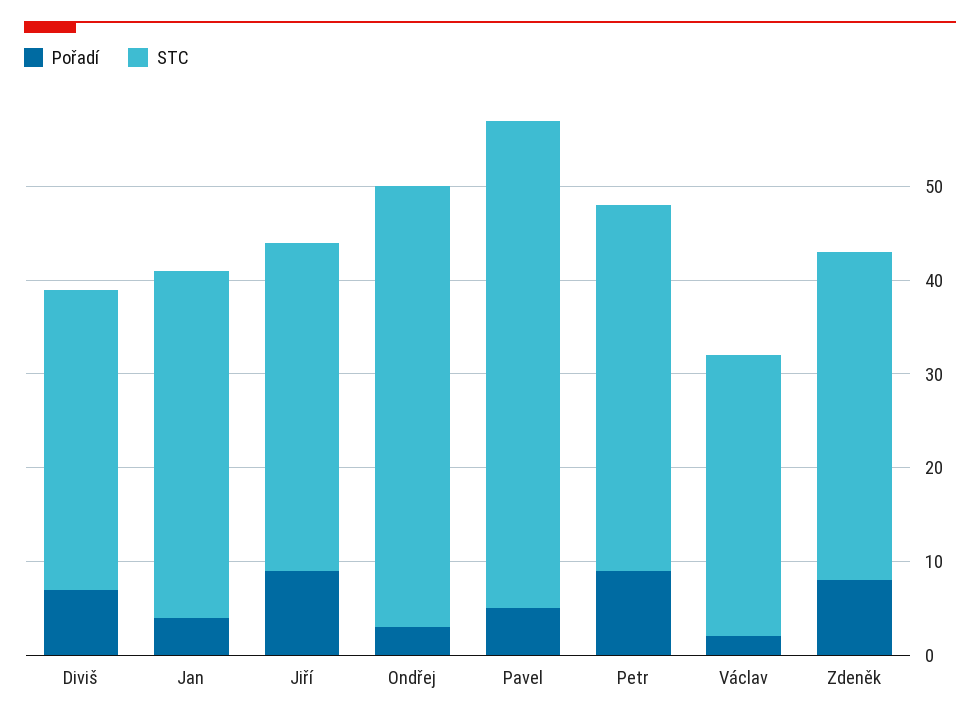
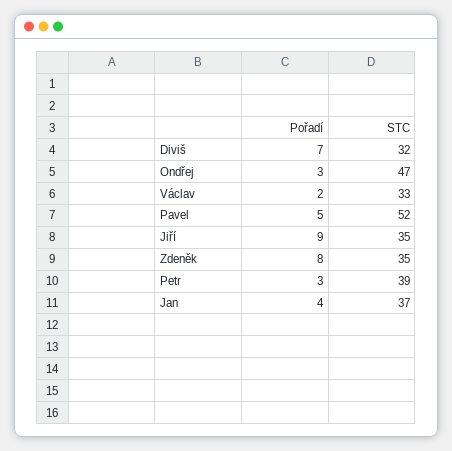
  {
    "Pořadí": {
      "Diviš": 7,
      "Jan": 4,
      "Jiří": 9,
      "Ondřej": 3,
      "Pavel": 5,
-     "Petr": 9,
+     "Petr": 3,
      "Václav": 2,
      "Zdeněk": 8
    },
    "STC": {
      "Diviš": 32,
      "Jan": 37,
      "Jiří": 35,
      "Ondřej": 47,
      "Pavel": 52,
      "Petr": 39,
-     "Václav": 30,
+     "Václav": 33,
      "Zdeněk": 35
    }
  }

